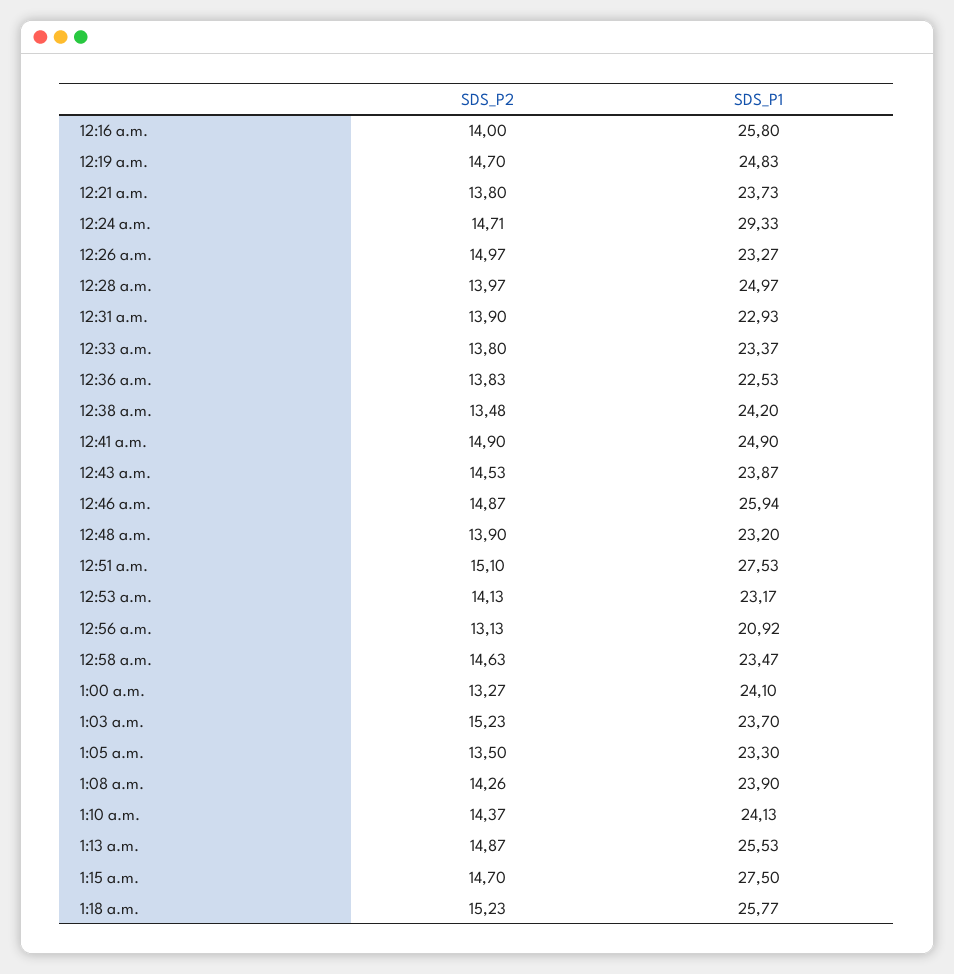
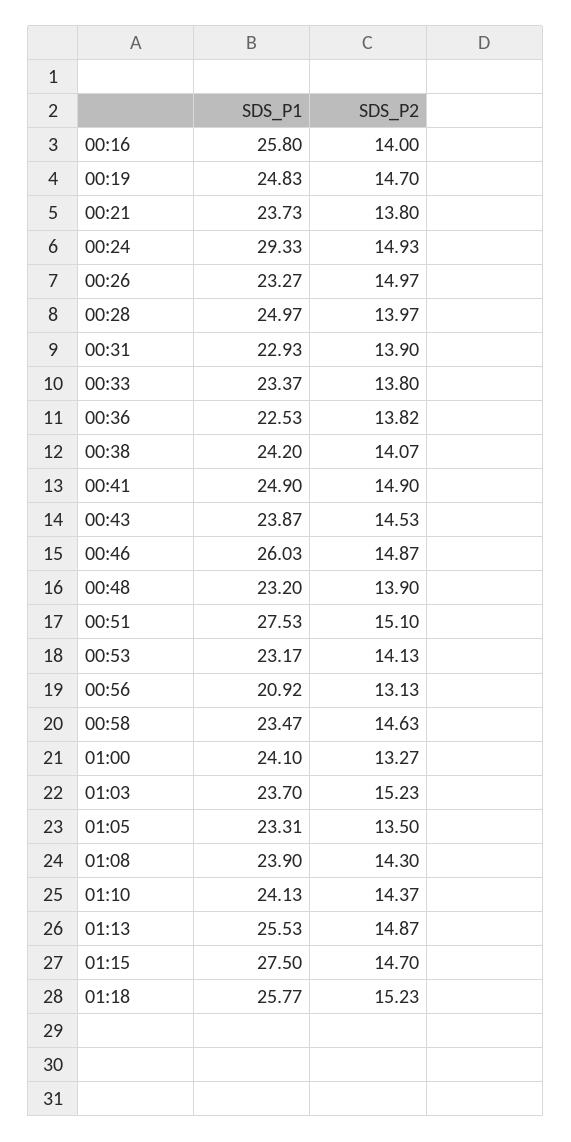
  {
    "SDS_P2": {
      "12:16 a.m.": 14,
      "12:19 a.m.": 14.7,
      "12:21 a.m.": 13.8,
-     "12:24 a.m.": 14.71,
+     "12:24 a.m.": 14.93,
      "12:26 a.m.": 14.97,
      "12:28 a.m.": 13.97,
      "12:31 a.m.": 13.9,
      "12:33 a.m.": 13.8,
-     "12:36 a.m.": 13.83,
+     "12:36 a.m.": 13.82,
-     "12:38 a.m.": 13.48,
+     "12:38 a.m.": 14.07,
      "12:41 a.m.": 14.9,
      "12:43 a.m.": 14.53,
      "12:46 a.m.": 14.87,
      "12:48 a.m.": 13.9,
      "12:51 a.m.": 15.1,
      "12:53 a.m.": 14.13,
      "12:56 a.m.": 13.13,
      "12:58 a.m.": 14.63,
      "1:00 a.m.": 13.27,
      "1:03 a.m.": 15.23,
      "1:05 a.m.": 13.5,
-     "1:08 a.m.": 14.26,
+     "1:08 a.m.": 14.3,
      "1:10 a.m.": 14.37,
      "1:13 a.m.": 14.87,
      "1:15 a.m.": 14.7,
      "1:18 a.m.": 15.23
    },
    "SDS_P1": {
      "12:16 a.m.": 25.8,
      "12:19 a.m.": 24.83,
      "12:21 a.m.": 23.73,
      "12:24 a.m.": 29.33,
      "12:26 a.m.": 23.27,
      "12:28 a.m.": 24.97,
      "12:31 a.m.": 22.93,
      "12:33 a.m.": 23.37,
      "12:36 a.m.": 22.53,
      "12:38 a.m.": 24.2,
      "12:41 a.m.": 24.9,
      "12:43 a.m.": 23.87,
-     "12:46 a.m.": 25.94,
+     "12:46 a.m.": 26.03,
      "12:48 a.m.": 23.2,
      "12:51 a.m.": 27.53,
      "12:53 a.m.": 23.17,
      "12:56 a.m.": 20.92,
      "12:58 a.m.": 23.47,
      "1:00 a.m.": 24.1,
      "1:03 a.m.": 23.7,
-     "1:05 a.m.": 23.3,
+     "1:05 a.m.": 23.31,
      "1:08 a.m.": 23.9,
      "1:10 a.m.": 24.13,
      "1:13 a.m.": 25.53,
      "1:15 a.m.": 27.5,
      "1:18 a.m.": 25.77
    }
  }

